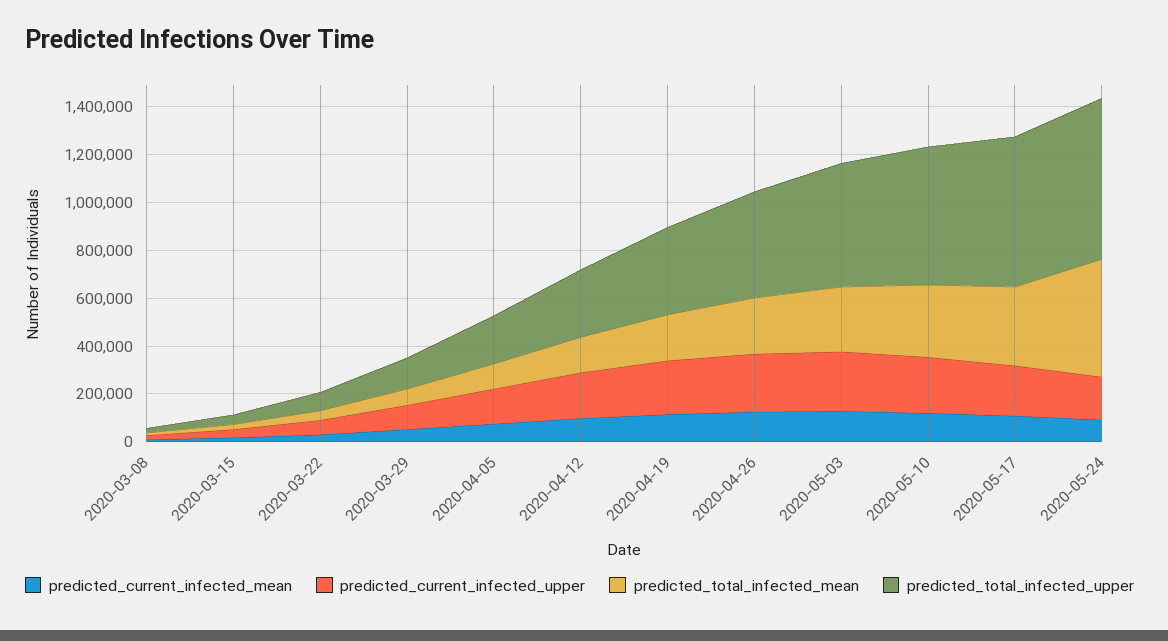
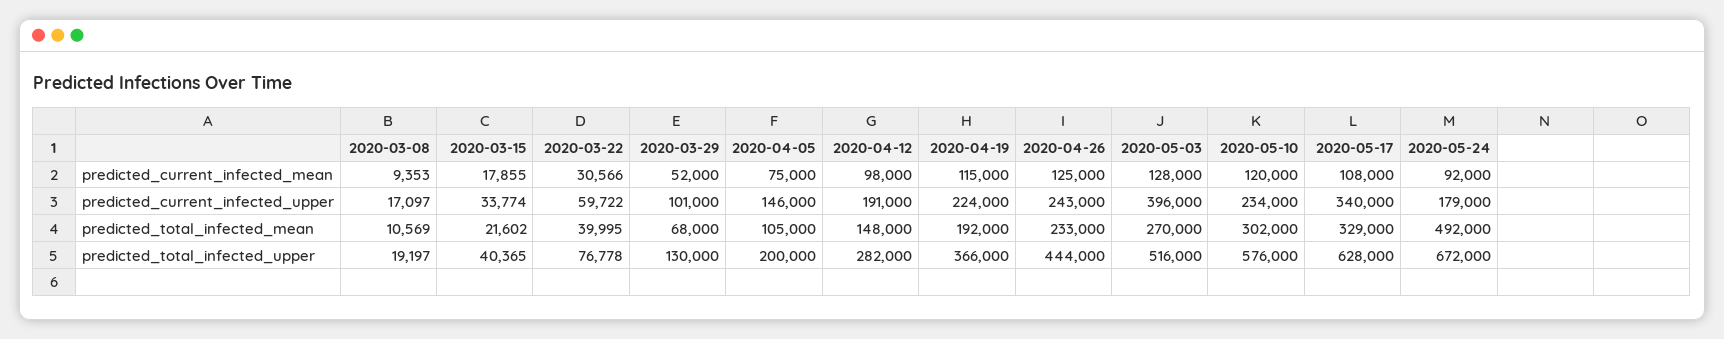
  {
    "predicted_current_infected_mean": {
      "2020-03-08": 9353,
      "2020-03-15": 17855,
      "2020-03-22": 30566,
      "2020-03-29": 52000,
      "2020-04-05": 75000,
      "2020-04-12": 98000,
      "2020-04-19": 115000,
      "2020-04-26": 125000,
      "2020-05-03": 128000,
      "2020-05-10": 120000,
      "2020-05-17": 108000,
      "2020-05-24": 92000
    },
    "predicted_current_infected_upper": {
      "2020-03-08": 17097,
      "2020-03-15": 33774,
      "2020-03-22": 59722,
      "2020-03-29": 101000,
      "2020-04-05": 146000,
      "2020-04-12": 191000,
      "2020-04-19": 224000,
      "2020-04-26": 243000,
-     "2020-05-03": 250000,
+     "2020-05-03": 396000,
      "2020-05-10": 234000,
-     "2020-05-17": 200000,
+     "2020-05-17": 340000,
      "2020-05-24": 179000
    },
    "predicted_total_infected_mean": {
      "2020-03-08": 10569,
      "2020-03-15": 21602,
      "2020-03-22": 39995,
      "2020-03-29": 68000,
      "2020-04-05": 105000,
      "2020-04-12": 148000,
      "2020-04-19": 192000,
      "2020-04-26": 233000,
      "2020-05-03": 270000,
      "2020-05-10": 302000,
      "2020-05-17": 329000,
      "2020-05-24": 492000
    },
    "predicted_total_infected_upper": {
      "2020-03-08": 19197,
      "2020-03-15": 40365,
      "2020-03-22": 76778,
      "2020-03-29": 130000,
      "2020-04-05": 200000,
      "2020-04-12": 282000,
      "2020-04-19": 366000,
      "2020-04-26": 444000,
      "2020-05-03": 516000,
      "2020-05-10": 576000,
      "2020-05-17": 628000,
      "2020-05-24": 672000
    }
  }

